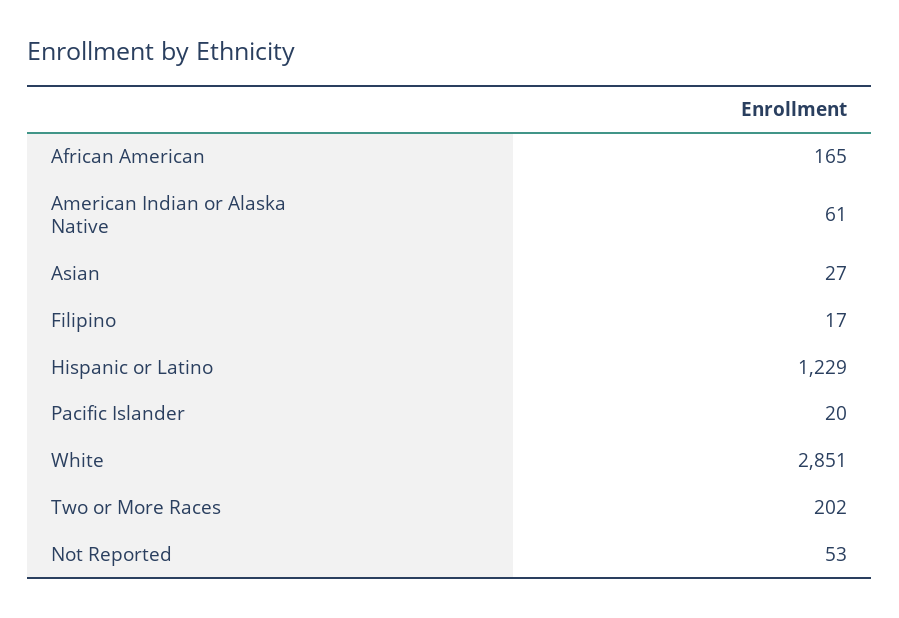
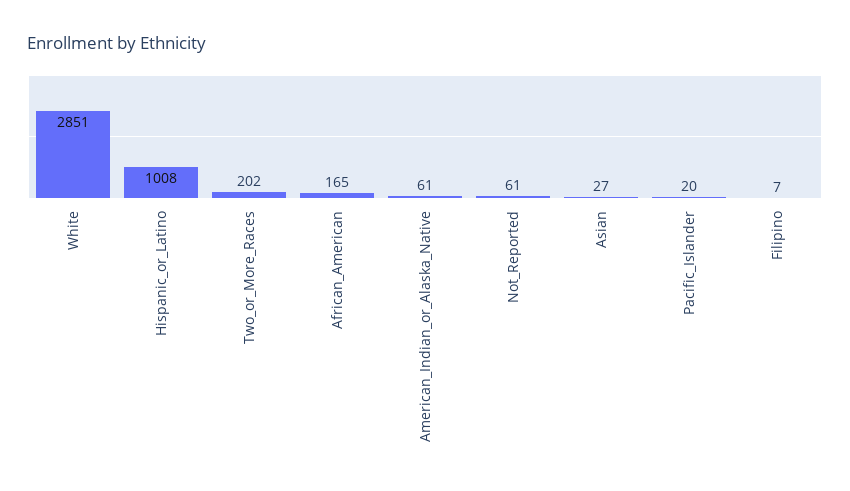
  {
    "African American": 165,
    "American Indian or Alaska Native": 61,
    "Asian": 27,
-   "Filipino": 17,
+   "Filipino": 7,
-   "Hispanic or Latino": 1229,
+   "Hispanic or Latino": 1008,
    "Pacific Islander": 20,
    "White": 2851,
    "Two or More Races": 202,
-   "Not Reported": 53
+   "Not Reported": 61
  }

